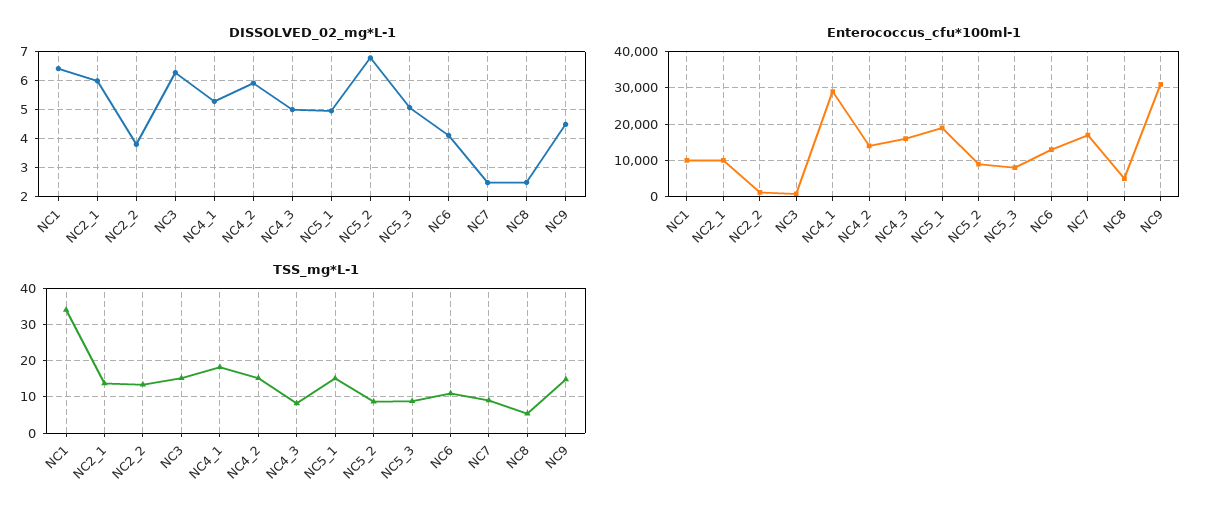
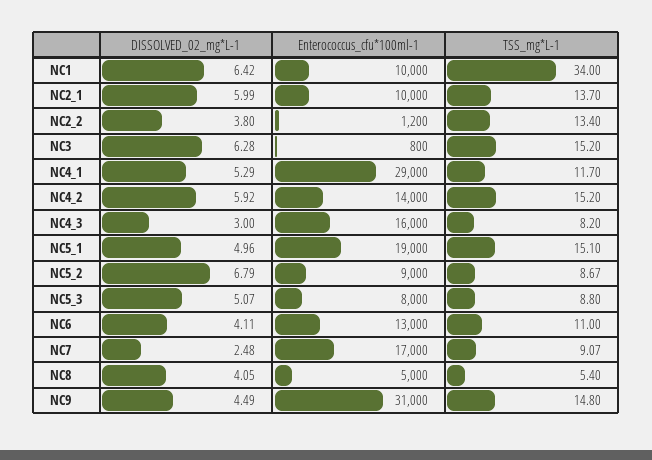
  {
    "DISSOLVED_02_mg*L-1": {
      "NC1": 6.42,
      "NC2_1": 5.99,
      "NC2_2": 3.8,
      "NC3": 6.28,
      "NC4_1": 5.29,
      "NC4_2": 5.92,
-     "NC4_3": 5,
+     "NC4_3": 3,
      "NC5_1": 4.96,
      "NC5_2": 6.79,
      "NC5_3": 5.07,
      "NC6": 4.11,
      "NC7": 2.48,
-     "NC8": 2.5,
+     "NC8": 4.05,
      "NC9": 4.49
    },
    "Enterococcus_cfu*100ml-1": {
      "NC1": 10000,
      "NC2_1": 10000,
      "NC2_2": 1200,
      "NC3": 800,
      "NC4_1": 29000,
      "NC4_2": 14000,
      "NC4_3": 16000,
      "NC5_1": 19000,
      "NC5_2": 9000,
      "NC5_3": 8000,
      "NC6": 13000,
      "NC7": 17000,
      "NC8": 5000,
      "NC9": 31000
    },
    "TSS_mg*L-1": {
      "NC1": 34,
      "NC2_1": 13.7,
      "NC2_2": 13.4,
      "NC3": 15.2,
-     "NC4_1": 18,
+     "NC4_1": 11.7,
      "NC4_2": 15.2,
      "NC4_3": 8.2,
      "NC5_1": 15.1,
      "NC5_2": 8.67,
      "NC5_3": 8.8,
      "NC6": 11,
      "NC7": 9.07,
      "NC8": 5.4,
      "NC9": 14.8
    }
  }

